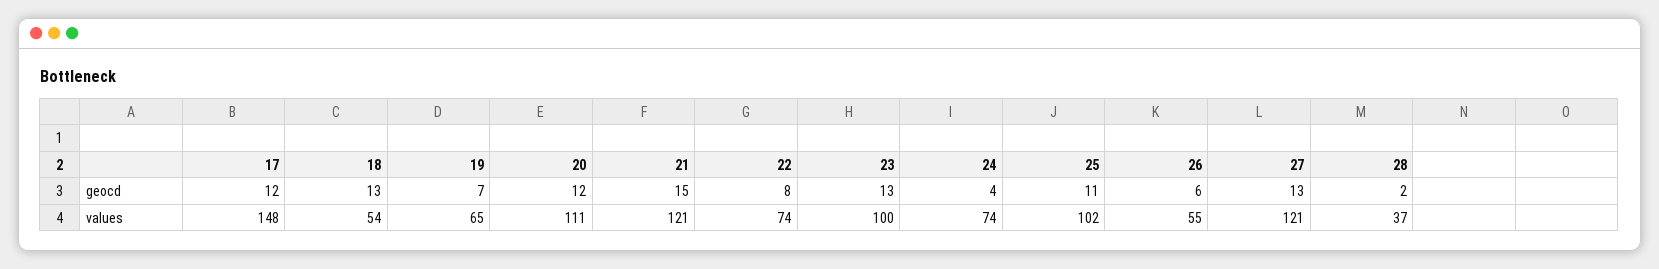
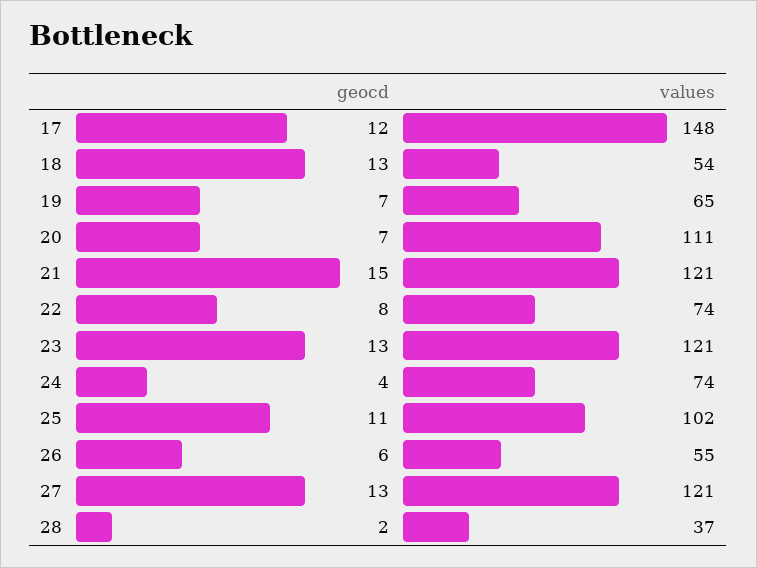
  {
    "17": {
      "geocd": 12,
      "values": 148
    },
    "18": {
      "geocd": 13,
      "values": 54
    },
    "19": {
      "geocd": 7,
      "values": 65
    },
    "20": {
-     "geocd": 12,
+     "geocd": 7,
      "values": 111
    },
    "21": {
      "geocd": 15,
      "values": 121
    },
    "22": {
      "geocd": 8,
      "values": 74
    },
    "23": {
      "geocd": 13,
-     "values": 100
+     "values": 121
    },
    "24": {
      "geocd": 4,
      "values": 74
    },
    "25": {
      "geocd": 11,
      "values": 102
    },
    "26": {
      "geocd": 6,
      "values": 55
    },
    "27": {
      "geocd": 13,
      "values": 121
    },
    "28": {
      "geocd": 2,
      "values": 37
    }
  }

